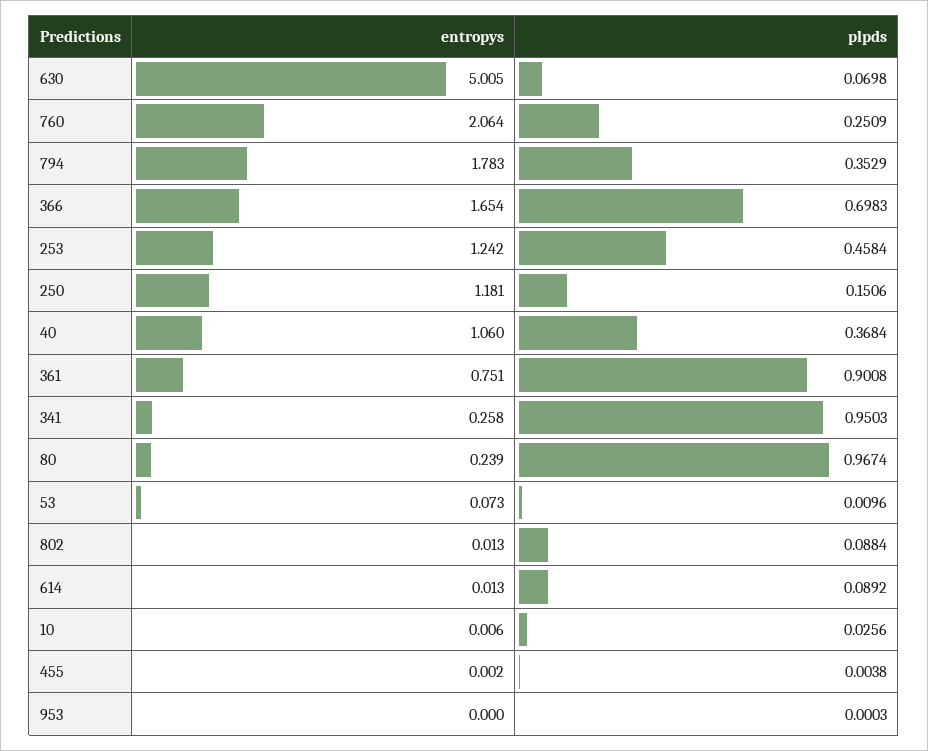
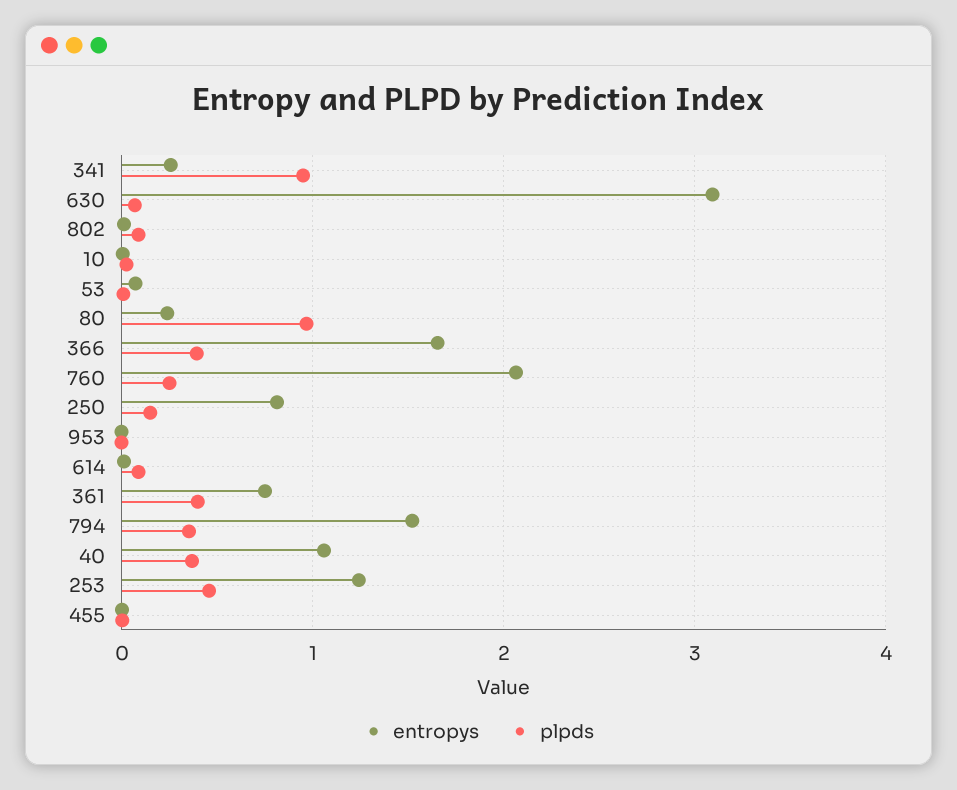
  {
    "entropys": {
-     "630": 5.005,
+     "630": 3.1,
      "760": 2.064,
-     "794": 1.783,
+     "794": 1.5,
      "366": 1.654,
      "253": 1.242,
-     "250": 1.181,
+     "250": 0.8,
      "40": 1.06,
      "361": 0.751,
      "341": 0.258,
      "80": 0.239,
      "53": 0.073,
      "802": 0.013,
      "614": 0.013,
      "10": 0.006,
      "455": 0.002,
      "953": 0
    },
    "plpds": {
      "630": 0.0698,
      "760": 0.2509,
      "794": 0.3529,
-     "366": 0.6983,
+     "366": 0.4,
      "253": 0.4584,
      "250": 0.1506,
      "40": 0.3684,
-     "361": 0.9008,
+     "361": 0.4,
      "341": 0.9503,
      "80": 0.9674,
      "53": 0.0096,
      "802": 0.0884,
      "614": 0.0892,
      "10": 0.0256,
      "455": 0.0038,
      "953": 0.0003
    }
  }

